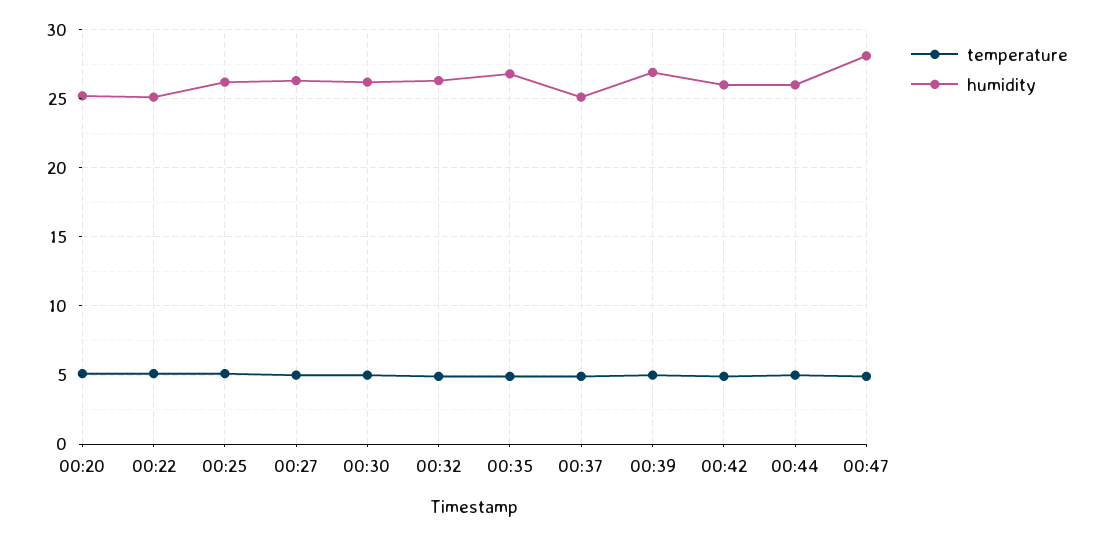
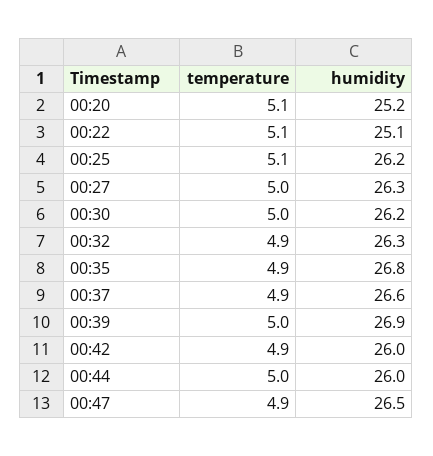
  {
    "temperature": {
      "00:20": 5.1,
      "00:22": 5.1,
      "00:25": 5.1,
      "00:27": 5,
      "00:30": 5,
      "00:32": 4.9,
      "00:35": 4.9,
      "00:37": 4.9,
      "00:39": 5,
      "00:42": 4.9,
      "00:44": 5,
      "00:47": 4.9
    },
    "humidity": {
      "00:20": 25.2,
      "00:22": 25.1,
      "00:25": 26.2,
      "00:27": 26.3,
      "00:30": 26.2,
      "00:32": 26.3,
      "00:35": 26.8,
-     "00:37": 25,
+     "00:37": 26.6,
      "00:39": 26.9,
      "00:42": 26,
      "00:44": 26,
-     "00:47": 28
+     "00:47": 26.5
    }
  }

